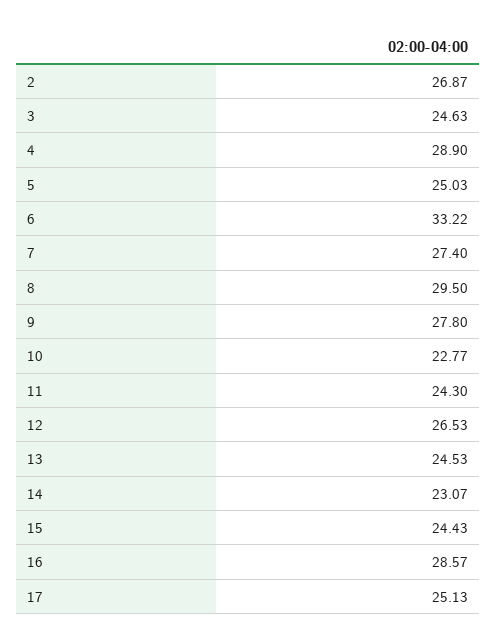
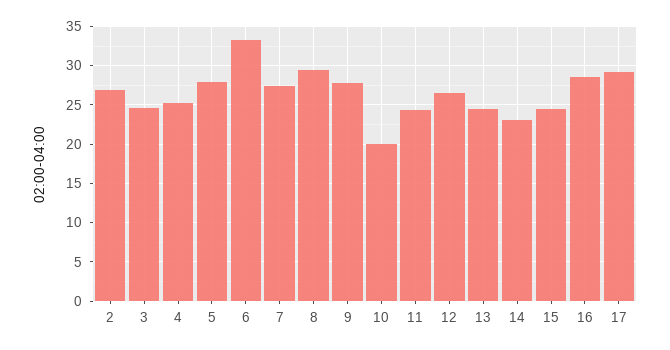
  {
    "2": 26.87,
    "3": 24.63,
-   "4": 28.9,
+   "4": 25,
-   "5": 25.03,
+   "5": 28,
    "6": 33.22,
    "7": 27.4,
    "8": 29.5,
    "9": 27.8,
-   "10": 22.77,
+   "10": 20,
    "11": 24.3,
    "12": 26.53,
    "13": 24.53,
    "14": 23.07,
    "15": 24.43,
    "16": 28.57,
-   "17": 25.13
+   "17": 29
  }

